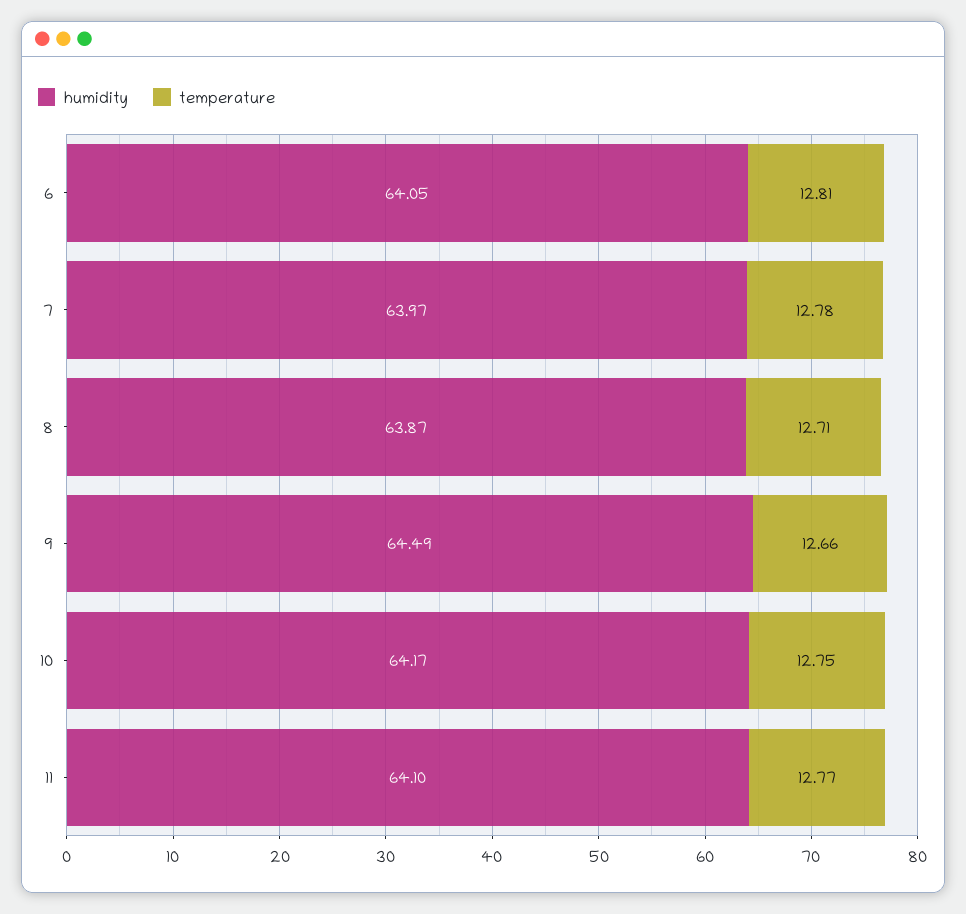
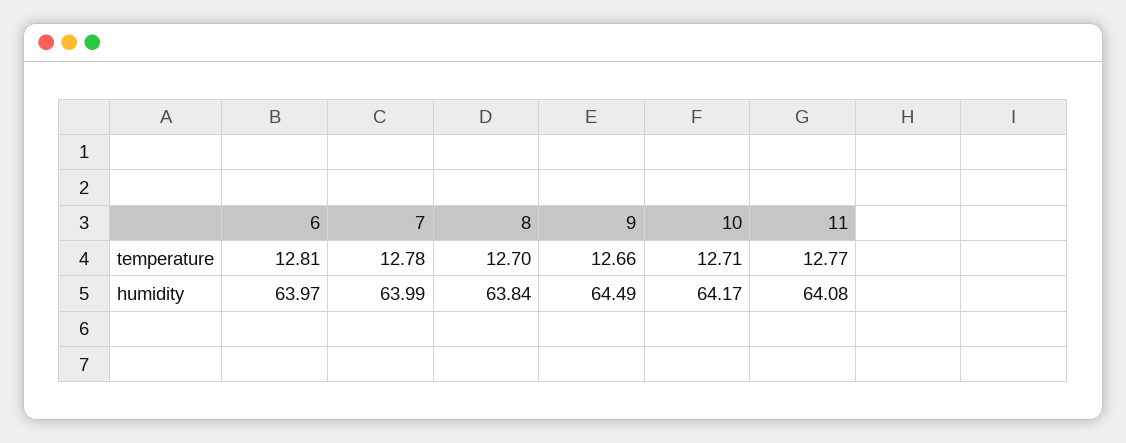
  {
    "humidity": {
-     "6": 64.05,
+     "6": 63.97,
-     "7": 63.97,
+     "7": 63.99,
-     "8": 63.87,
+     "8": 63.84,
      "9": 64.49,
      "10": 64.17,
-     "11": 64.1
+     "11": 64.08
    },
    "temperature": {
      "6": 12.81,
      "7": 12.78,
-     "8": 12.71,
+     "8": 12.7,
      "9": 12.66,
-     "10": 12.75,
+     "10": 12.71,
      "11": 12.77
    }
  }

